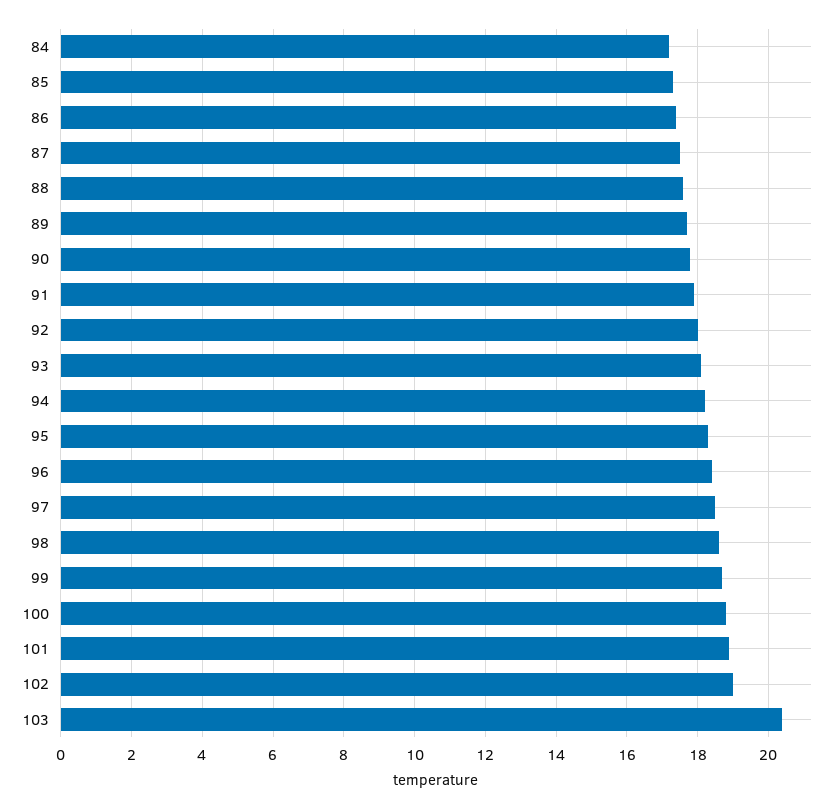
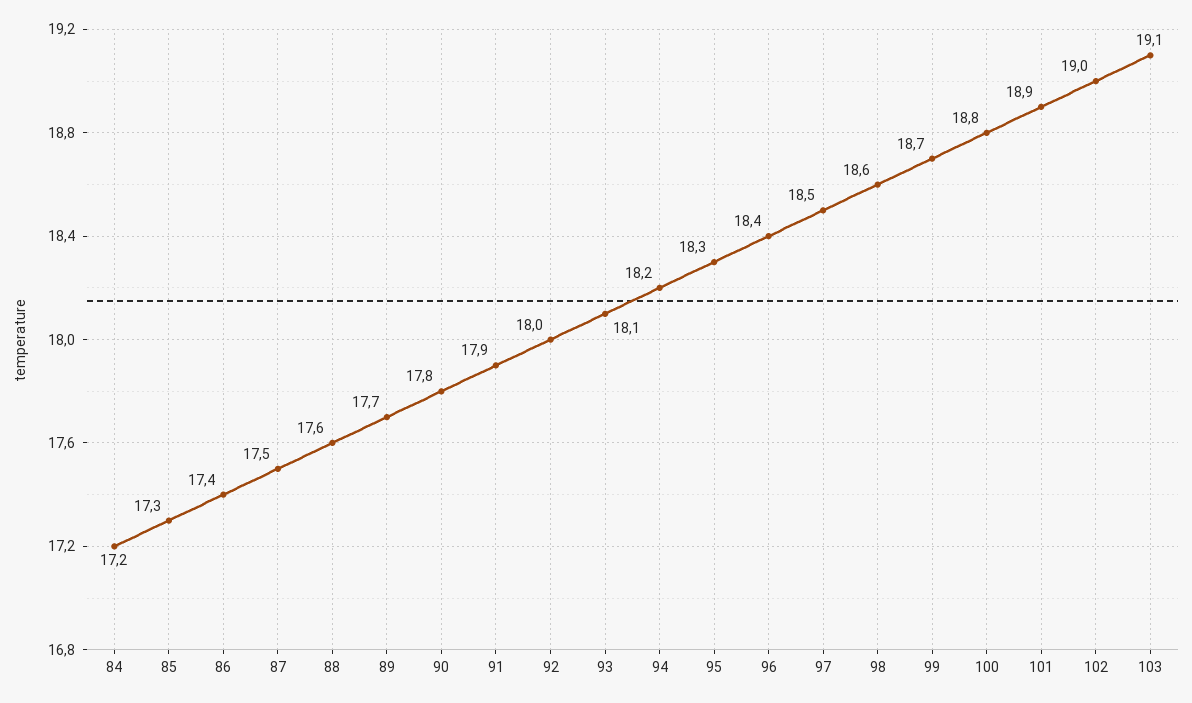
  {
    "84": 17.2,
    "85": 17.3,
    "86": 17.4,
    "87": 17.5,
    "88": 17.6,
    "89": 17.7,
    "90": 17.8,
    "91": 17.9,
    "92": 18,
    "93": 18.1,
    "94": 18.2,
    "95": 18.3,
    "96": 18.4,
    "97": 18.5,
    "98": 18.6,
    "99": 18.7,
    "100": 18.8,
    "101": 18.9,
    "102": 19,
-   "103": 20.5
+   "103": 19.1
  }

